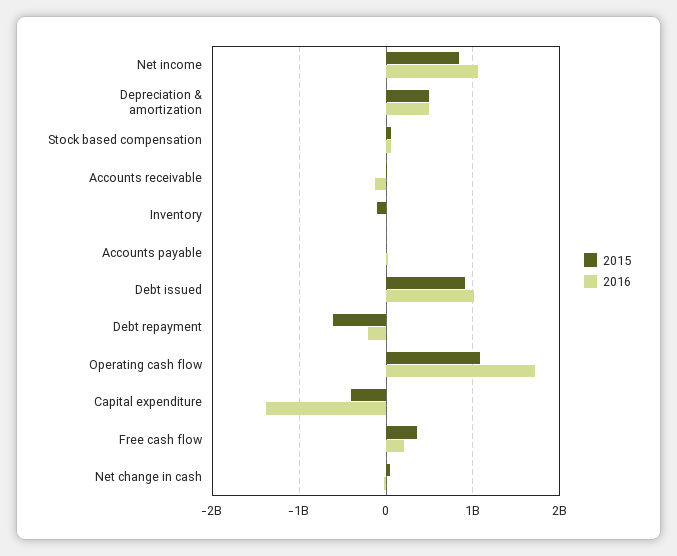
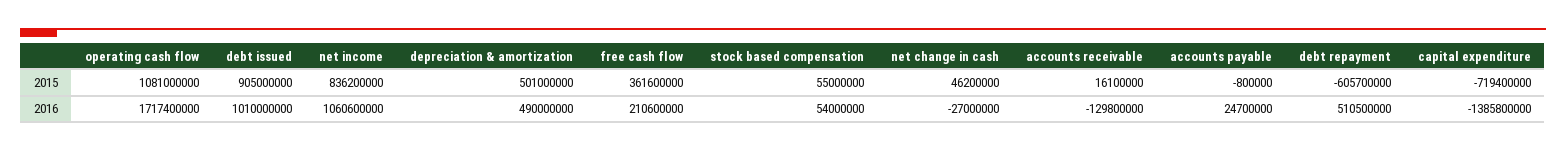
  {
    "2015": {
      "Net income": 836200000,
      "Depreciation & amortization": 501000000,
      "Stock based compensation": 55000000,
      "Accounts receivable": 16100000,
-     "Inventory": -100000000,
      "Accounts payable": -800000,
      "Debt issued": 905000000,
      "Debt repayment": -605700000,
      "Operating cash flow": 1081000000,
-     "Capital expenditure": -400000000,
+     "Capital expenditure": -719400000,
      "Free cash flow": 361600000,
      "Net change in cash": 46200000
    },
    "2016": {
      "Net income": 1060600000,
      "Depreciation & amortization": 490000000,
      "Stock based compensation": 54000000,
      "Accounts receivable": -129800000,
-     "Inventory": 0,
      "Accounts payable": 24700000,
      "Debt issued": 1010000000,
-     "Debt repayment": -200000000,
+     "Debt repayment": 510500000,
      "Operating cash flow": 1717400000,
      "Capital expenditure": -1385800000,
      "Free cash flow": 210600000,
      "Net change in cash": -27000000
    }
  }

